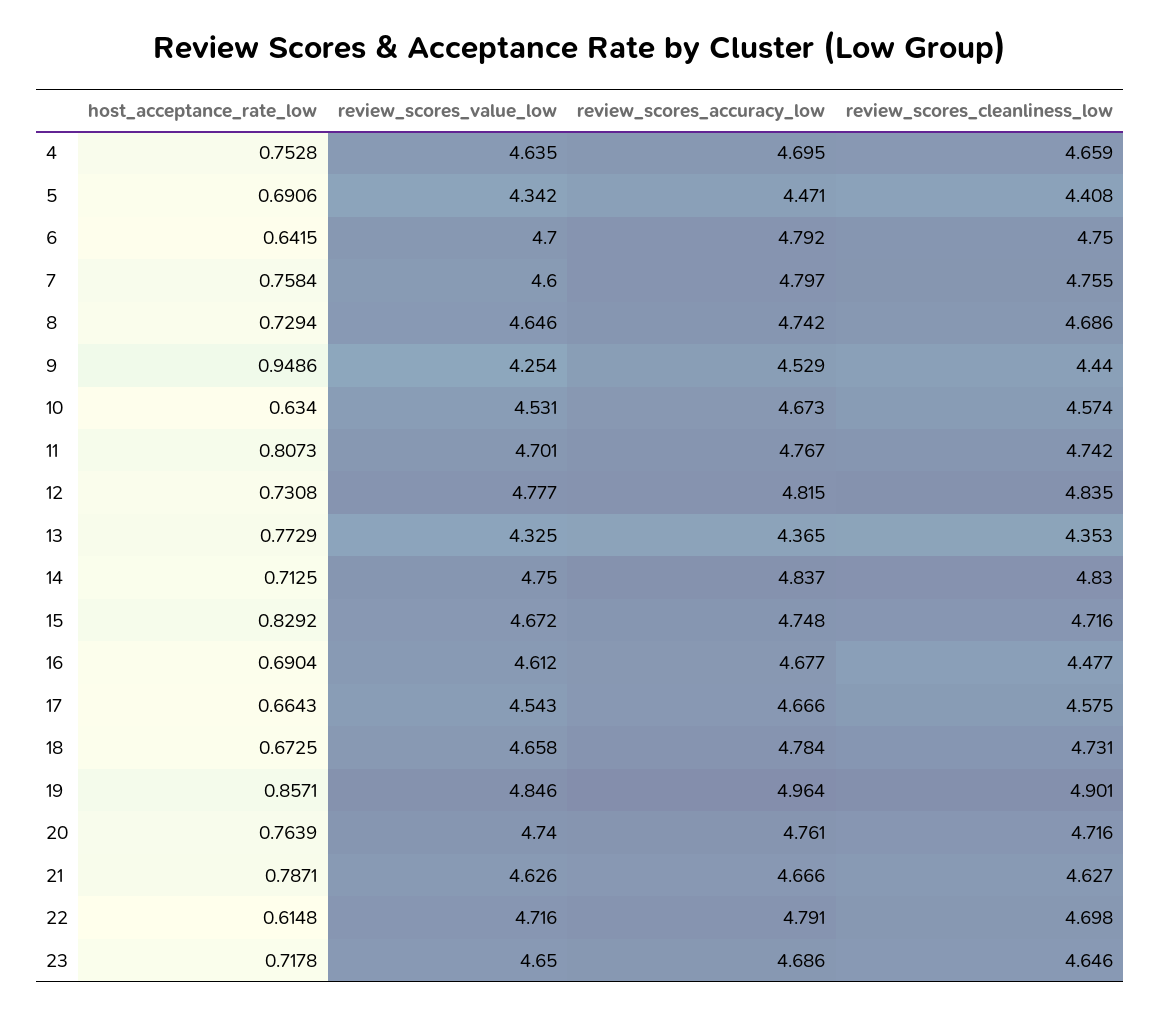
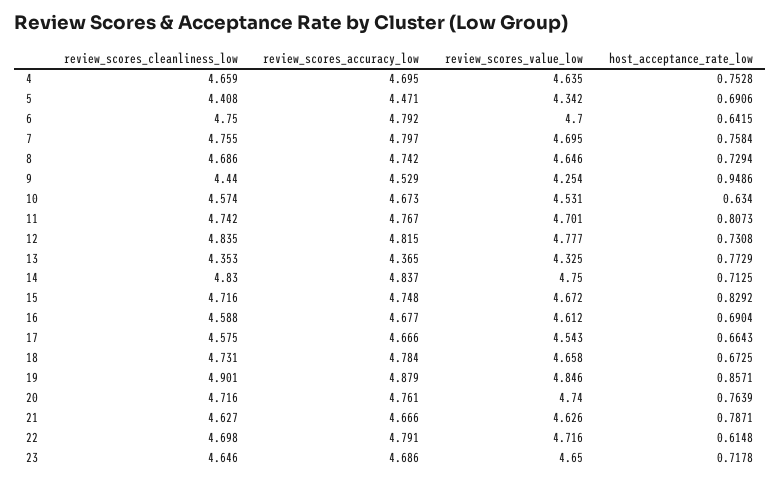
  {
    "host_acceptance_rate_low": {
      "4": 0.7528,
      "5": 0.6906,
      "6": 0.6415,
      "7": 0.7584,
      "8": 0.7294,
      "9": 0.9486,
      "10": 0.634,
      "11": 0.8073,
      "12": 0.7308,
      "13": 0.7729,
      "14": 0.7125,
      "15": 0.8292,
      "16": 0.6904,
      "17": 0.6643,
      "18": 0.6725,
      "19": 0.8571,
      "20": 0.7639,
      "21": 0.7871,
      "22": 0.6148,
      "23": 0.7178
    },
    "review_scores_value_low": {
      "4": 4.635,
      "5": 4.342,
      "6": 4.7,
-     "7": 4.6,
+     "7": 4.695,
      "8": 4.646,
      "9": 4.254,
      "10": 4.531,
      "11": 4.701,
      "12": 4.777,
      "13": 4.325,
      "14": 4.75,
      "15": 4.672,
      "16": 4.612,
      "17": 4.543,
      "18": 4.658,
      "19": 4.846,
      "20": 4.74,
      "21": 4.626,
      "22": 4.716,
      "23": 4.65
    },
    "review_scores_accuracy_low": {
      "4": 4.695,
      "5": 4.471,
      "6": 4.792,
      "7": 4.797,
      "8": 4.742,
      "9": 4.529,
      "10": 4.673,
      "11": 4.767,
      "12": 4.815,
      "13": 4.365,
      "14": 4.837,
      "15": 4.748,
      "16": 4.677,
      "17": 4.666,
      "18": 4.784,
-     "19": 4.964,
+     "19": 4.879,
      "20": 4.761,
      "21": 4.666,
      "22": 4.791,
      "23": 4.686
    },
    "review_scores_cleanliness_low": {
      "4": 4.659,
      "5": 4.408,
      "6": 4.75,
      "7": 4.755,
      "8": 4.686,
      "9": 4.44,
      "10": 4.574,
      "11": 4.742,
      "12": 4.835,
      "13": 4.353,
      "14": 4.83,
      "15": 4.716,
-     "16": 4.477,
+     "16": 4.588,
      "17": 4.575,
      "18": 4.731,
      "19": 4.901,
      "20": 4.716,
      "21": 4.627,
      "22": 4.698,
      "23": 4.646
    }
  }

